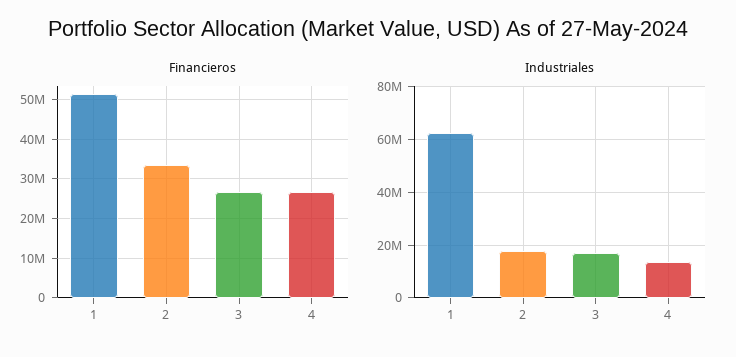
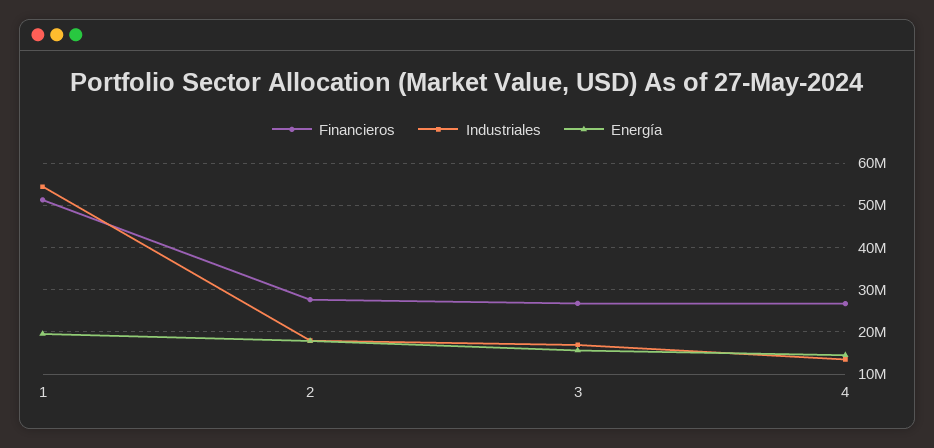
  {
    "Financieros": {
      "1": 52000000,
-     "2": 34000000,
+     "2": 28000000,
      "3": 26000000,
      "4": 26000000
    },
    "Industriales": {
-     "1": 62500000,
+     "1": 54000000,
      "2": 18000000,
      "3": 16000000,
      "4": 14000000
-   }
+   },
+   "Energía": {
+     "1": 20000000,
+     "2": 18000000,
+     "3": 16000000,
+     "4": 14000000
+   }
  }

